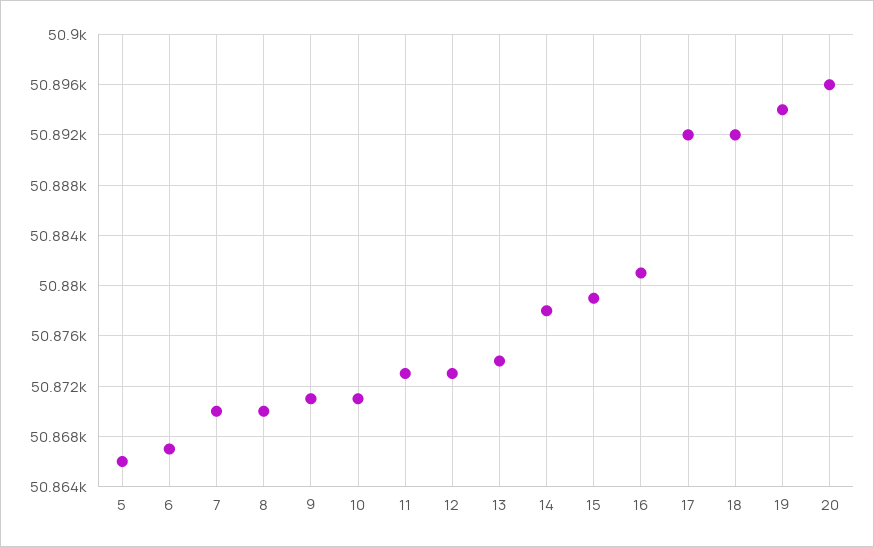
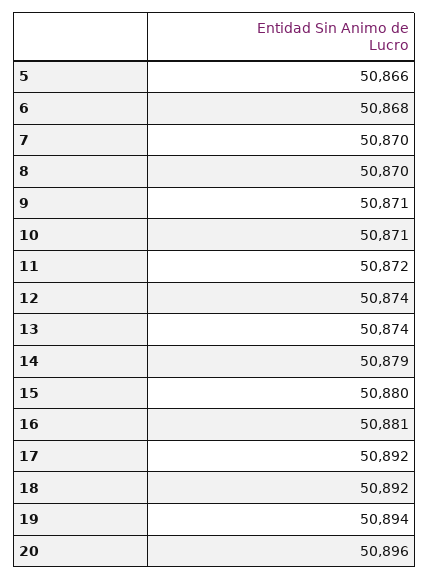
  {
    "5": 50866,
-   "6": 50867,
+   "6": 50868,
    "7": 50870,
    "8": 50870,
    "9": 50871,
    "10": 50871,
-   "11": 50873,
+   "11": 50872,
-   "12": 50873,
+   "12": 50874,
    "13": 50874,
-   "14": 50878,
+   "14": 50879,
-   "15": 50879,
+   "15": 50880,
    "16": 50881,
    "17": 50892,
    "18": 50892,
    "19": 50894,
    "20": 50896
  }

